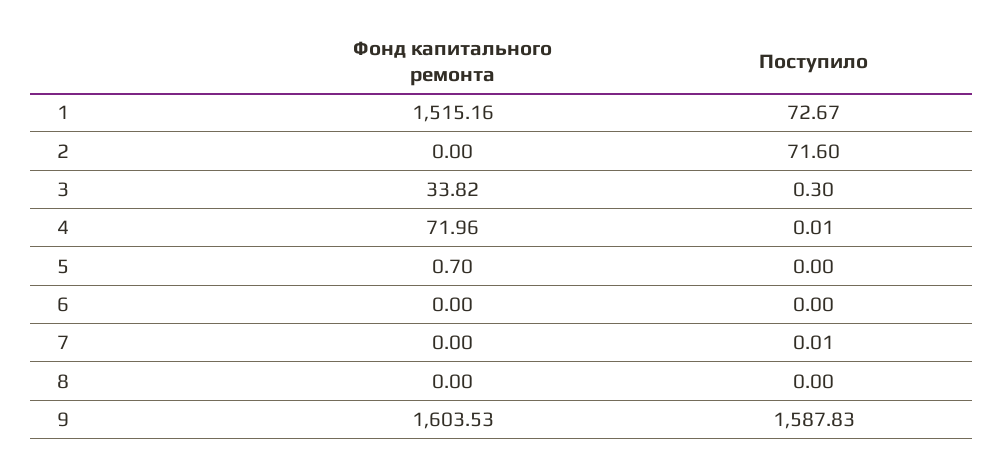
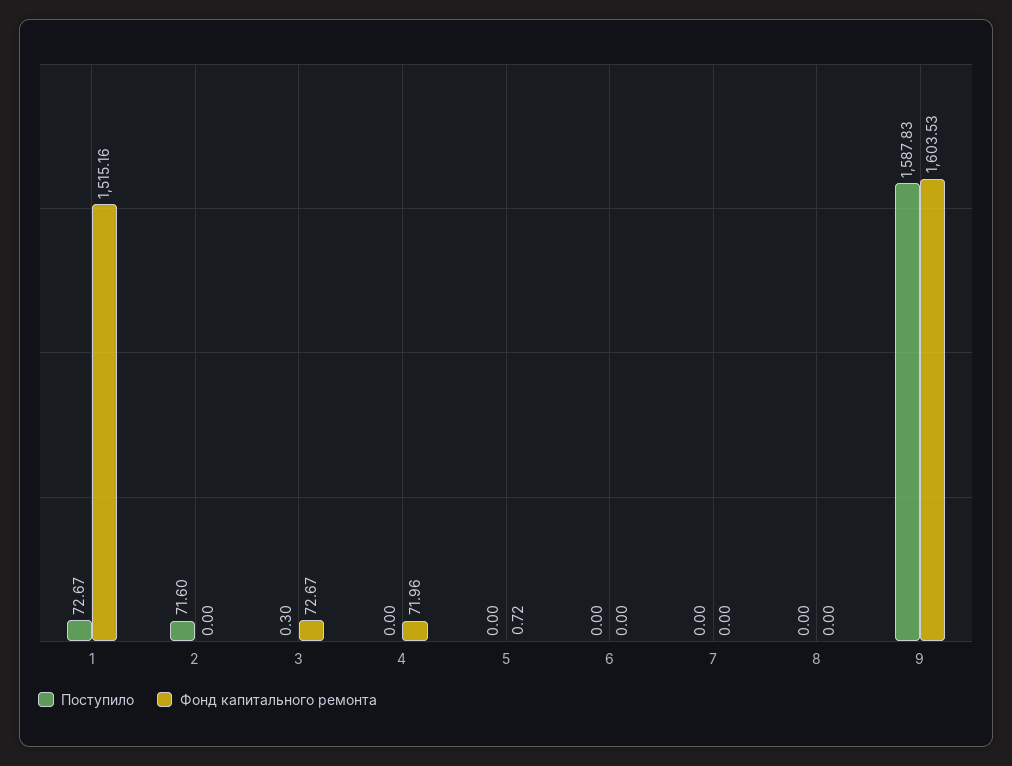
  {
    "Фонд капитального ремонта": {
      "1": 1515.16,
      "2": 0,
-     "3": 33.82,
+     "3": 72.67,
      "4": 71.96,
-     "5": 0.7,
+     "5": 0.72,
      "6": 0,
      "7": 0,
      "8": 0,
      "9": 1603.53
    },
    "Поступило": {
      "1": 72.67,
      "2": 71.6,
      "3": 0.3,
-     "4": 0.01,
+     "4": 0,
      "5": 0,
      "6": 0,
-     "7": 0.01,
+     "7": 0,
      "8": 0,
      "9": 1587.83
    }
  }

